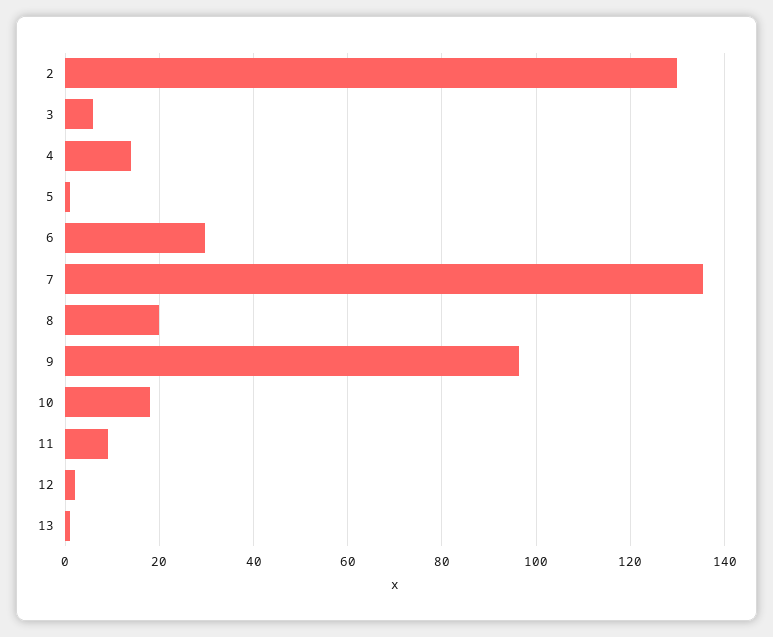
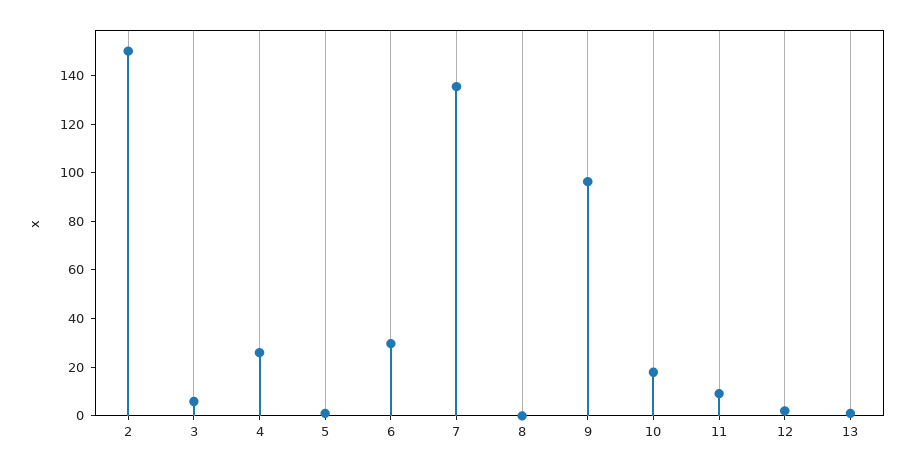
  {
-   "2": 130,
+   "2": 150,
    "3": 6,
-   "4": 14,
+   "4": 25,
    "5": 2,
    "6": 30,
    "7": 136,
-   "8": 20,
+   "8": 0,
    "9": 96,
    "10": 18,
    "11": 10,
    "12": 2,
    "13": 2
  }

